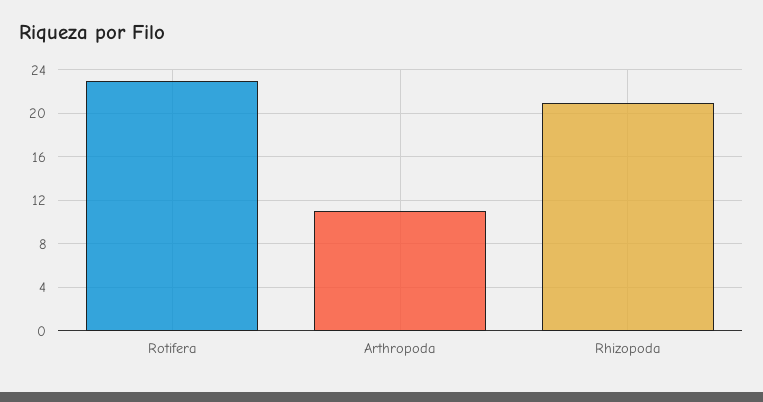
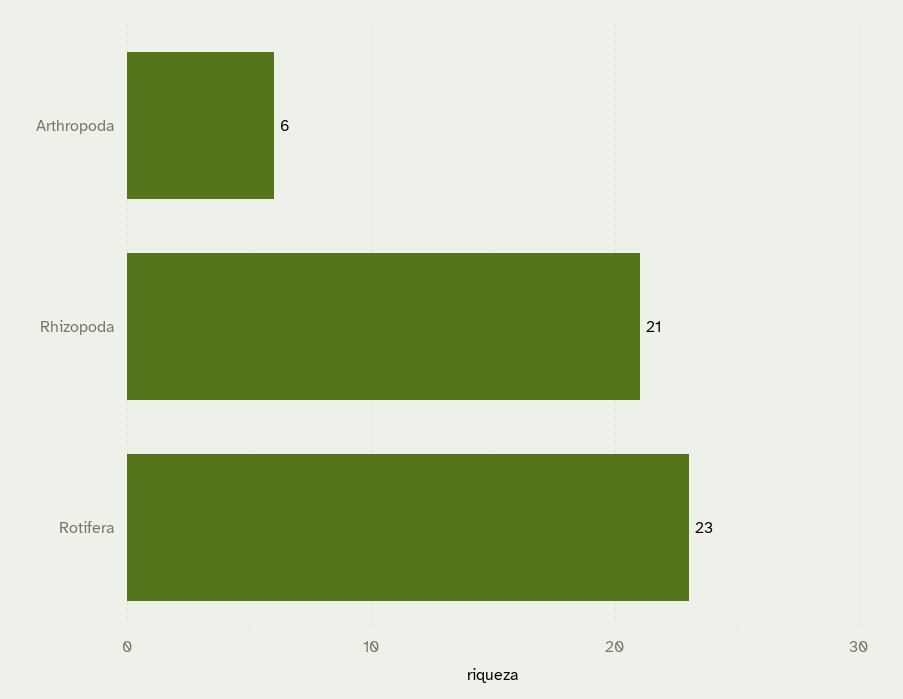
  {
    "Rotifera": 23,
-   "Arthropoda": 11,
+   "Arthropoda": 6,
    "Rhizopoda": 21
  }

